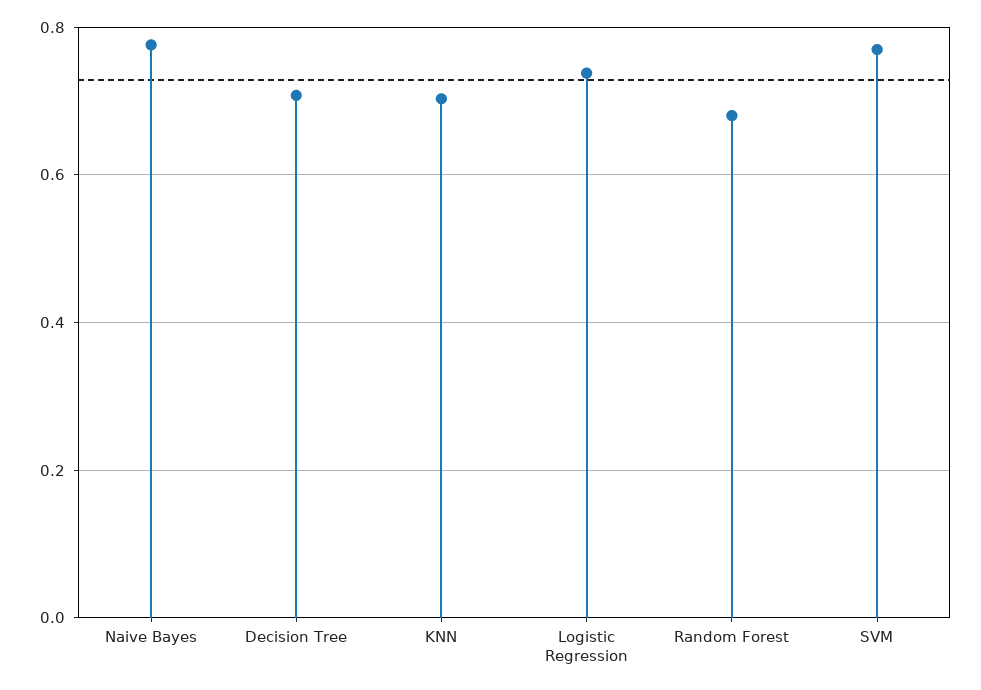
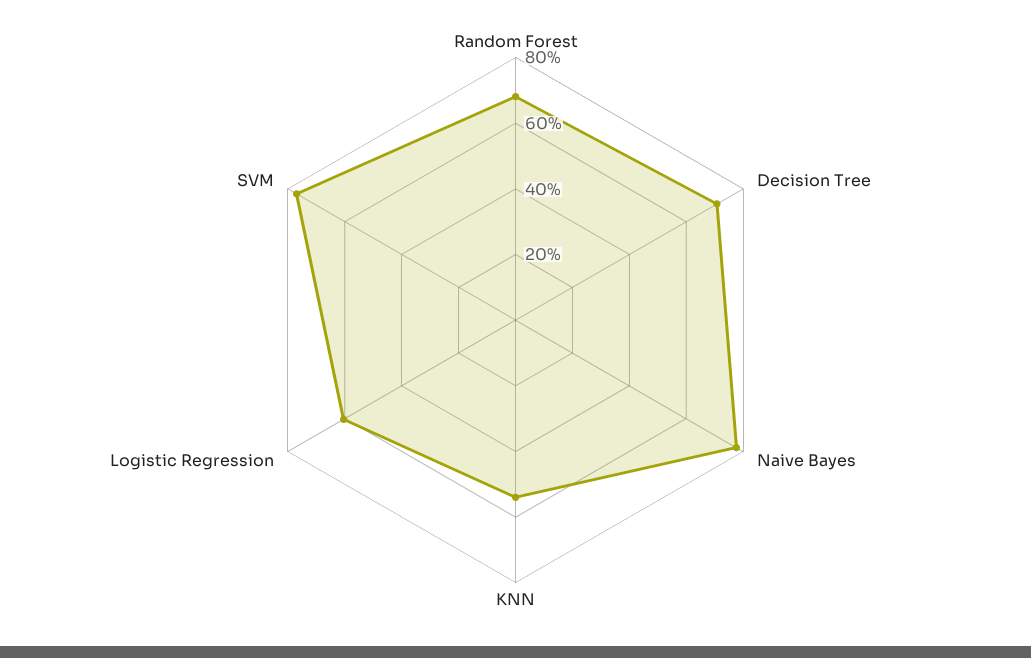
  {
    "Naive Bayes": 0.78,
    "Decision Tree": 0.7,
-   "KNN": 0.7,
+   "KNN": 0.55,
-   "Logistic Regression": 0.74,
+   "Logistic Regression": 0.6,
    "Random Forest": 0.68,
    "SVM": 0.76
  }

